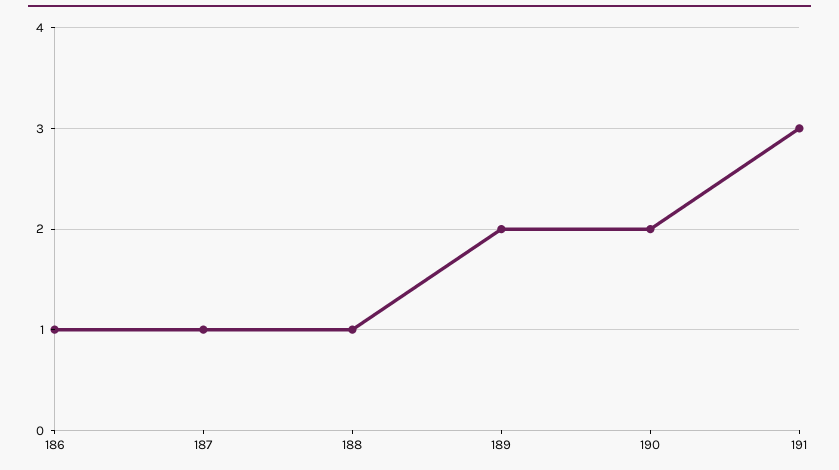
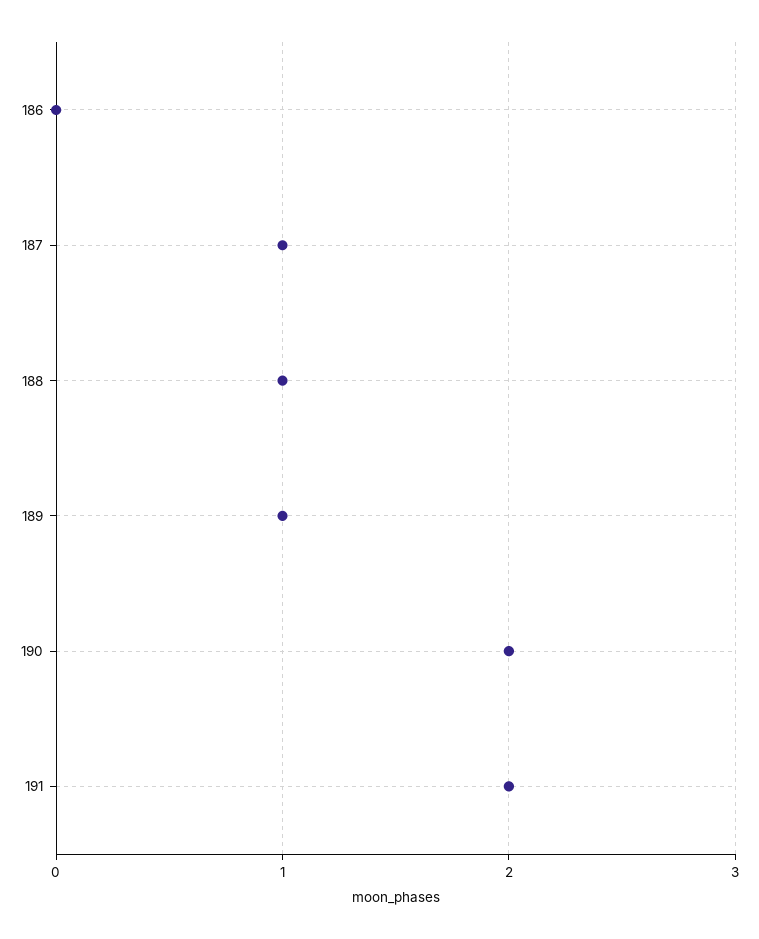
  {
-   "186": 1,
+   "186": 0,
    "187": 1,
    "188": 1,
-   "189": 2,
+   "189": 1,
    "190": 2,
-   "191": 3
+   "191": 2
  }

